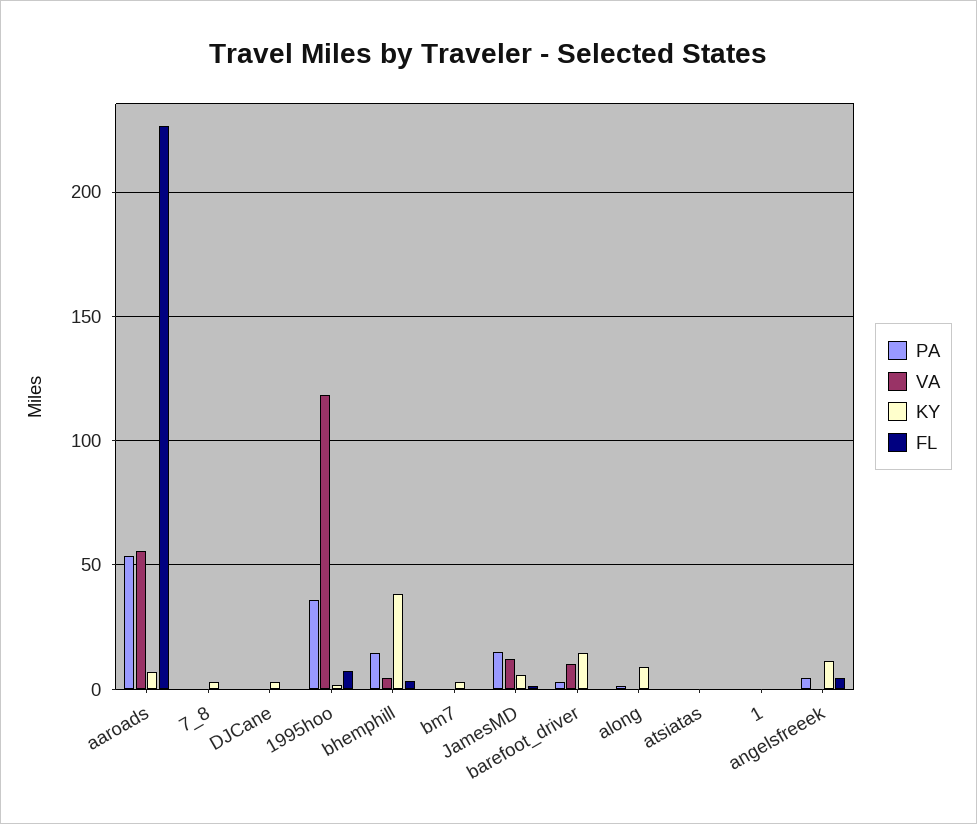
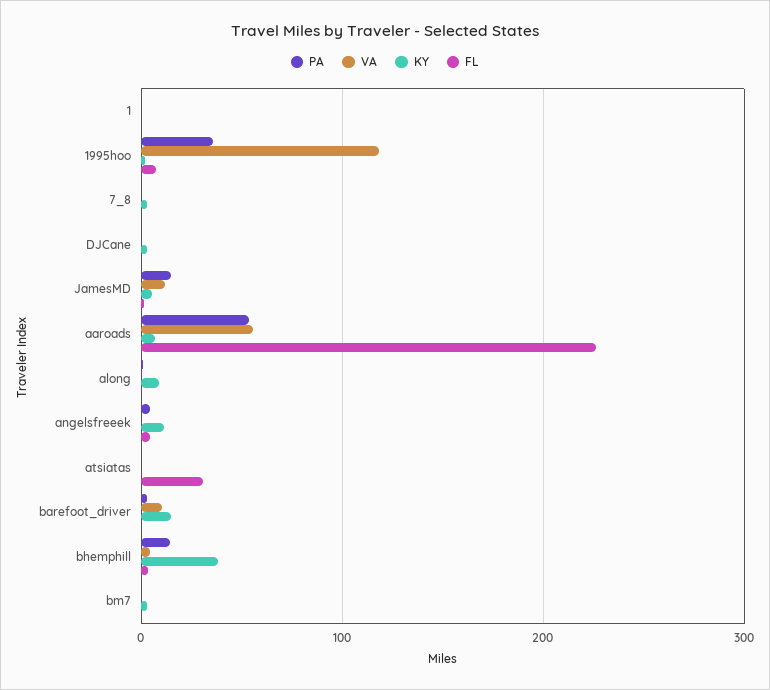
  {
    "PA": {
      "aaroads": 55,
      "7_8": 0,
      "DJCane": 0,
      "1995hoo": 35,
      "bhemphill": 15,
      "bm7": 0,
      "JamesMD": 15,
      "barefoot_driver": 5,
      "along": 0,
      "atsiatas": 0,
      "1": 0,
      "angelsfreeek": 5
    },
    "VA": {
      "aaroads": 55,
      "7_8": 0,
      "DJCane": 0,
      "1995hoo": 120,
      "bhemphill": 5,
      "bm7": 0,
      "JamesMD": 10,
      "barefoot_driver": 10,
      "along": 0,
      "atsiatas": 0,
      "1": 0,
      "angelsfreeek": 0
    },
    "KY": {
      "aaroads": 5,
      "7_8": 5,
      "DJCane": 5,
      "1995hoo": 0,
      "bhemphill": 40,
      "bm7": 5,
      "JamesMD": 5,
      "barefoot_driver": 15,
      "along": 10,
      "atsiatas": 0,
      "1": 0,
      "angelsfreeek": 10
    },
    "FL": {
      "aaroads": 225,
      "7_8": 0,
      "DJCane": 0,
      "1995hoo": 5,
      "bhemphill": 5,
      "bm7": 0,
      "JamesMD": 0,
      "barefoot_driver": 0,
      "along": 0,
-     "atsiatas": 0,
+     "atsiatas": 30,
      "1": 0,
      "angelsfreeek": 5
    }
  }

